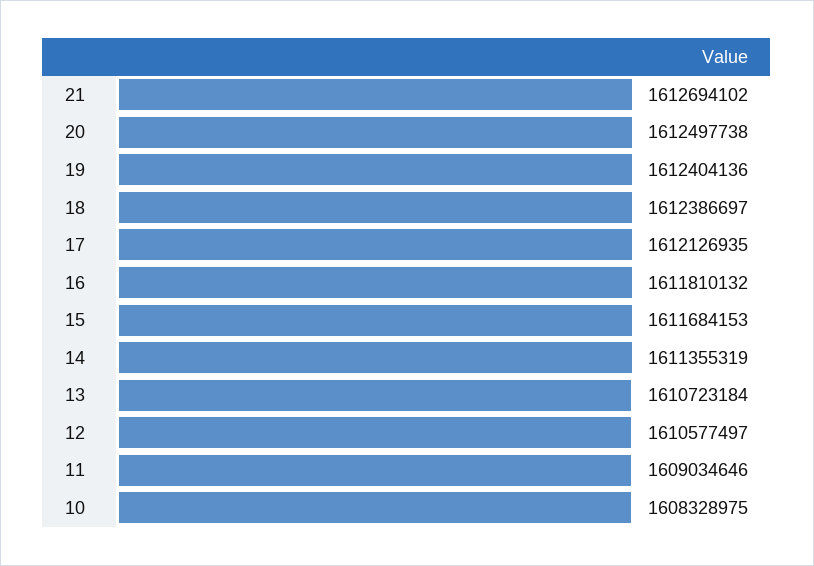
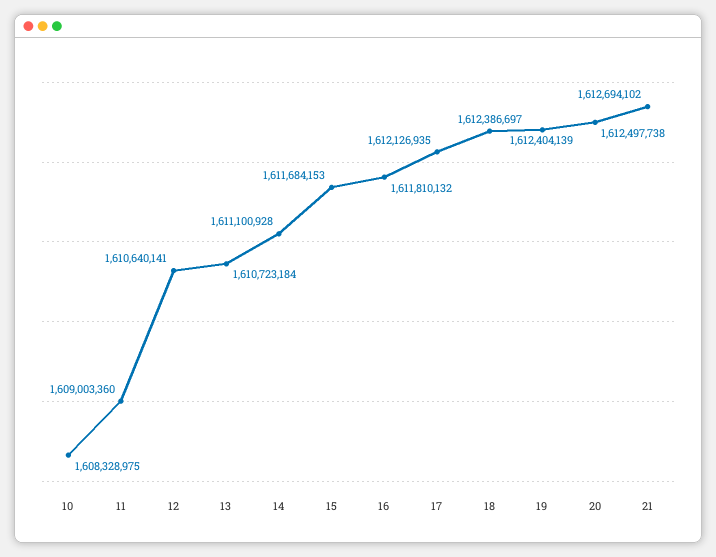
  {
    "21": 1612694102,
    "20": 1612497738,
-   "19": 1612404136,
+   "19": 1612404139,
    "18": 1612386697,
    "17": 1612126935,
    "16": 1611810132,
    "15": 1611684153,
-   "14": 1611355319,
+   "14": 1611100928,
    "13": 1610723184,
-   "12": 1610577497,
+   "12": 1610640141,
-   "11": 1609034646,
+   "11": 1609003360,
    "10": 1608328975
  }

